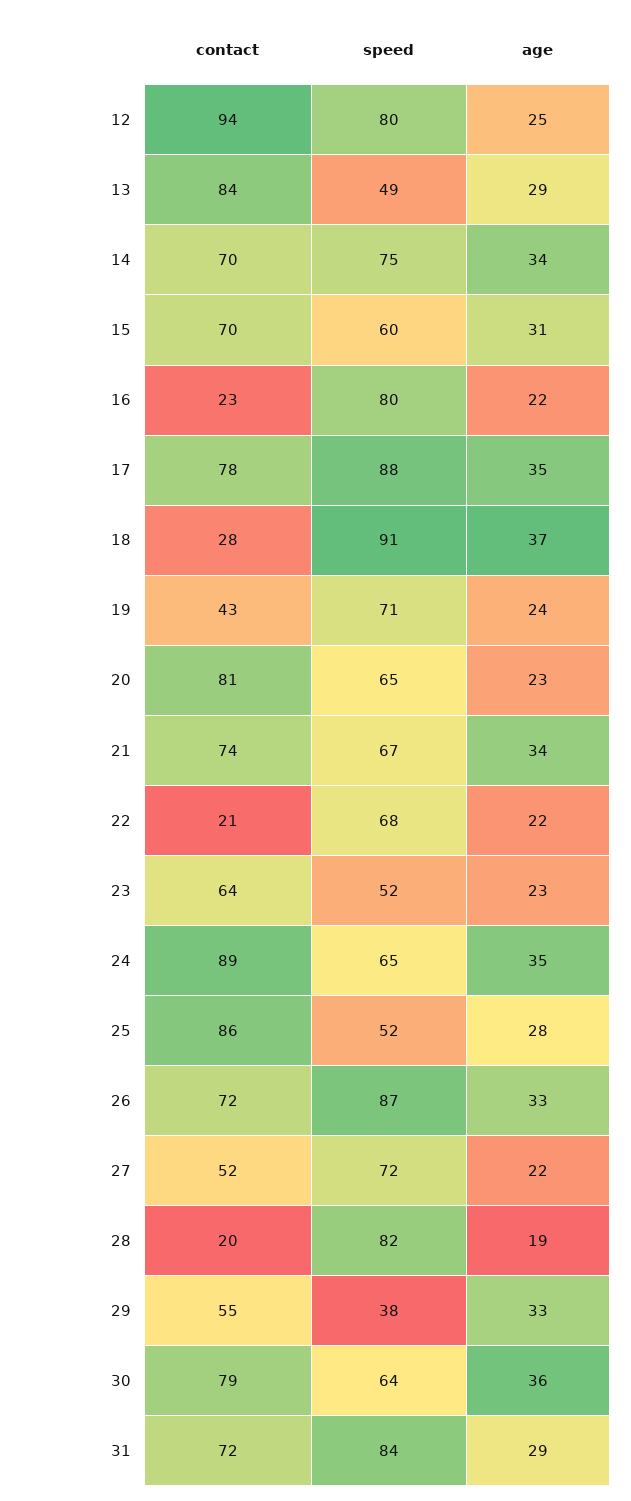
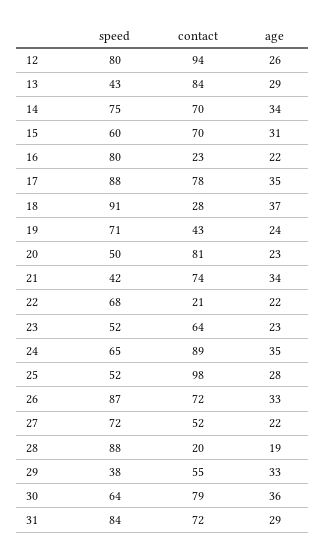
  {
    "contact": {
      "12": 94,
      "13": 84,
      "14": 70,
      "15": 70,
      "16": 23,
      "17": 78,
      "18": 28,
      "19": 43,
      "20": 81,
      "21": 74,
      "22": 21,
      "23": 64,
      "24": 89,
-     "25": 86,
+     "25": 98,
      "26": 72,
      "27": 52,
      "28": 20,
      "29": 55,
      "30": 79,
      "31": 72
    },
    "speed": {
      "12": 80,
-     "13": 49,
+     "13": 43,
      "14": 75,
      "15": 60,
      "16": 80,
      "17": 88,
      "18": 91,
      "19": 71,
-     "20": 65,
+     "20": 50,
-     "21": 67,
+     "21": 42,
      "22": 68,
      "23": 52,
      "24": 65,
      "25": 52,
      "26": 87,
      "27": 72,
-     "28": 82,
+     "28": 88,
      "29": 38,
      "30": 64,
      "31": 84
    },
    "age": {
-     "12": 25,
+     "12": 26,
      "13": 29,
      "14": 34,
      "15": 31,
      "16": 22,
      "17": 35,
      "18": 37,
      "19": 24,
      "20": 23,
      "21": 34,
      "22": 22,
      "23": 23,
      "24": 35,
      "25": 28,
      "26": 33,
      "27": 22,
      "28": 19,
      "29": 33,
      "30": 36,
      "31": 29
    }
  }

